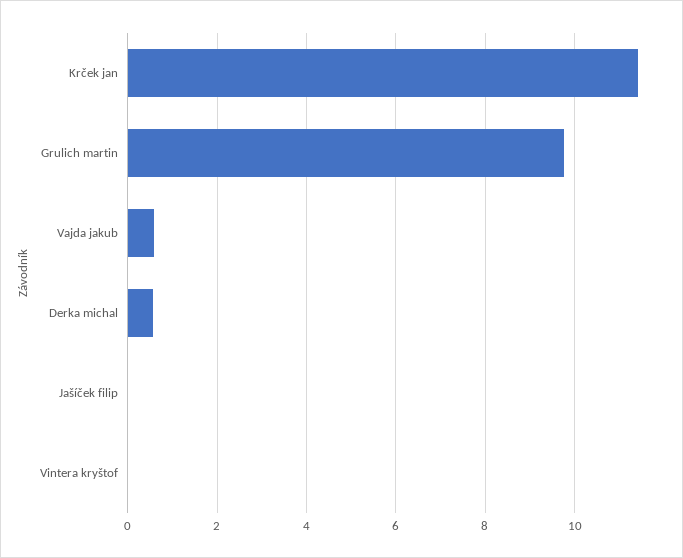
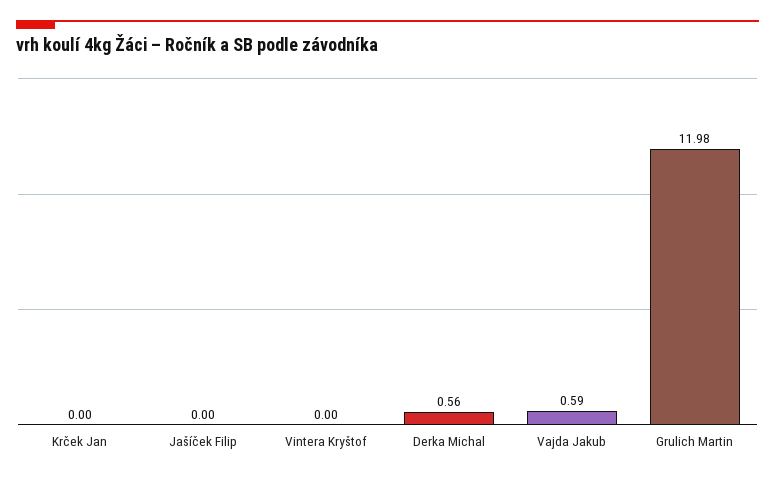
  {
-   "Krček jan": 11.4,
+   "Krček jan": 0,
-   "Grulich martin": 9.8,
+   "Grulich martin": 11.98,
    "Vajda jakub": 0.59,
    "Derka michal": 0.56,
    "Jašíček filip": 0,
    "Vintera kryštof": 0
  }

